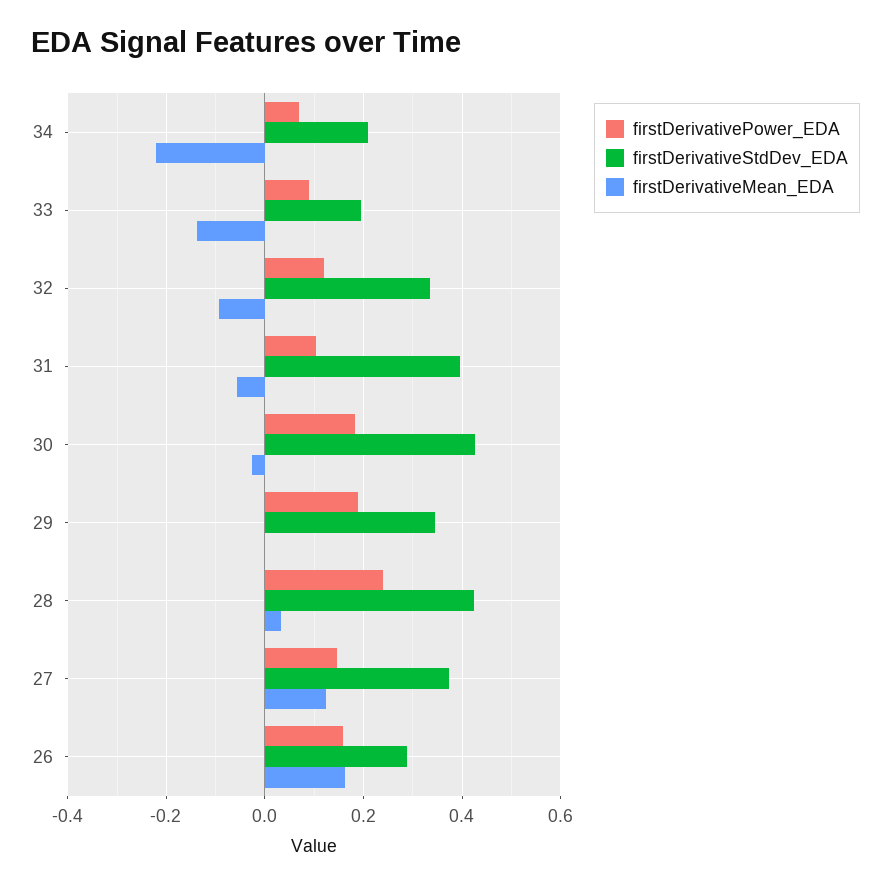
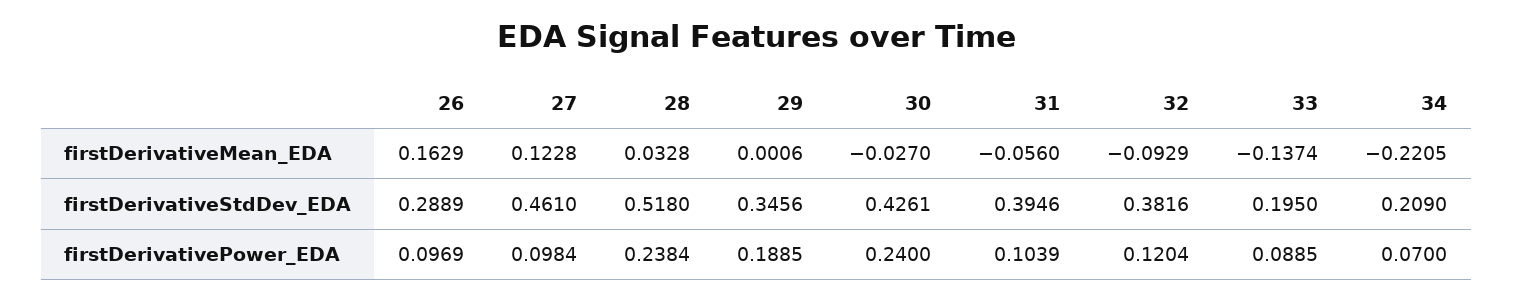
  {
    "firstDerivativePower_EDA": {
      "34": 0.07,
      "33": 0.0885,
      "32": 0.1204,
      "31": 0.1039,
-     "30": 0.18,
+     "30": 0.24,
      "29": 0.1885,
      "28": 0.2384,
-     "27": 0.14,
+     "27": 0.0984,
-     "26": 0.16
+     "26": 0.0969
    },
    "firstDerivativeStdDev_EDA": {
      "34": 0.209,
      "33": 0.195,
-     "32": 0.34,
+     "32": 0.3816,
      "31": 0.3946,
      "30": 0.4261,
      "29": 0.3456,
-     "28": 0.42,
+     "28": 0.518,
-     "27": 0.38,
+     "27": 0.461,
      "26": 0.2889
    },
    "firstDerivativeMean_EDA": {
      "34": -0.2205,
      "33": -0.1374,
      "32": -0.0929,
      "31": -0.056,
      "30": -0.027,
      "29": 0.0006,
      "28": 0.0328,
      "27": 0.1228,
      "26": 0.1629
    }
  }

